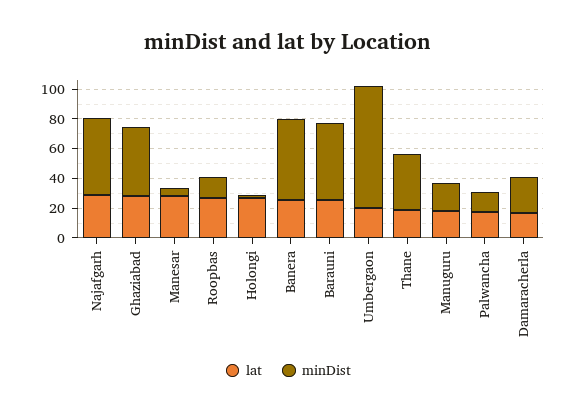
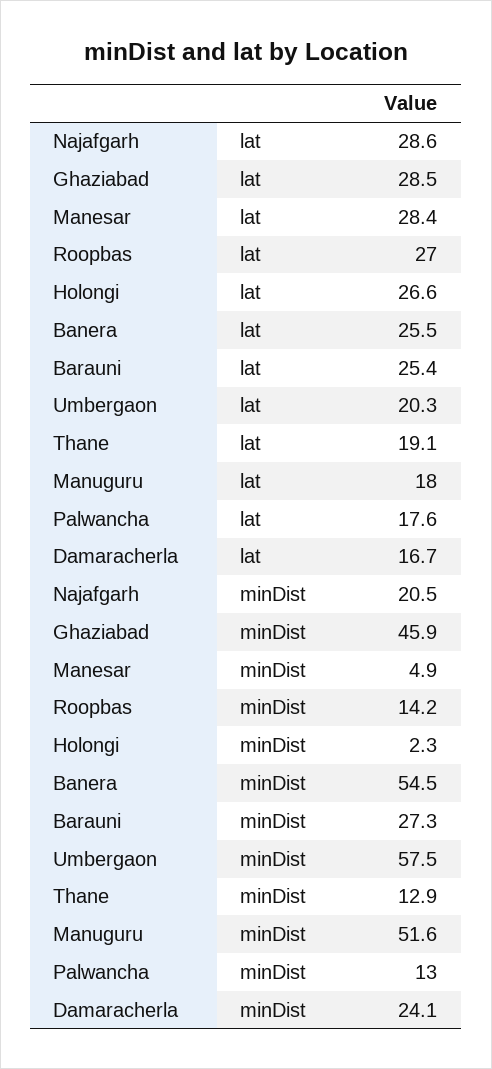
  {
    "lat": {
      "Najafgarh": 28.6,
      "Ghaziabad": 28.5,
      "Manesar": 28.4,
      "Roopbas": 27,
      "Holongi": 26.6,
      "Banera": 25.5,
      "Barauni": 25.4,
      "Umbergaon": 20.3,
      "Thane": 19.1,
      "Manuguru": 18,
      "Palwancha": 17.6,
      "Damaracherla": 16.7
    },
    "minDist": {
-     "Najafgarh": 50,
+     "Najafgarh": 20.5,
      "Ghaziabad": 45.9,
      "Manesar": 4.9,
      "Roopbas": 14.2,
      "Holongi": 2.3,
      "Banera": 54.5,
-     "Barauni": 50,
+     "Barauni": 27.3,
-     "Umbergaon": 80,
+     "Umbergaon": 57.5,
-     "Thane": 40,
+     "Thane": 12.9,
-     "Manuguru": 20,
+     "Manuguru": 51.6,
      "Palwancha": 13,
      "Damaracherla": 24.1
    }
  }

